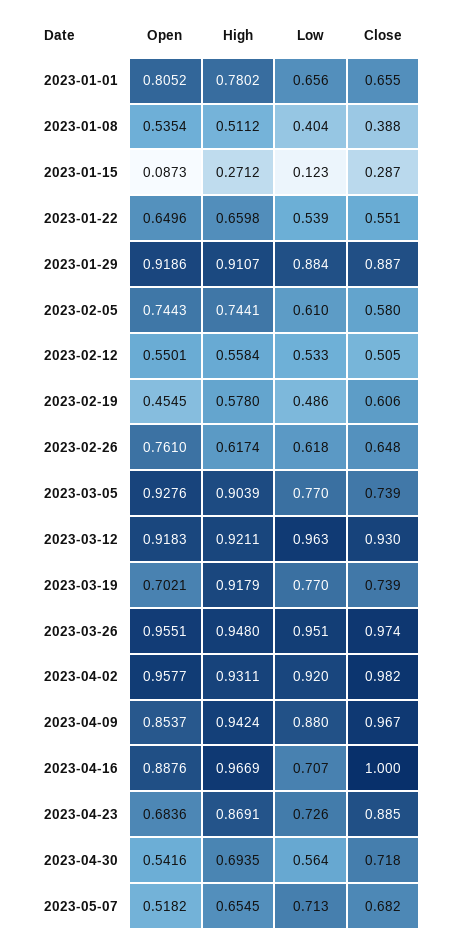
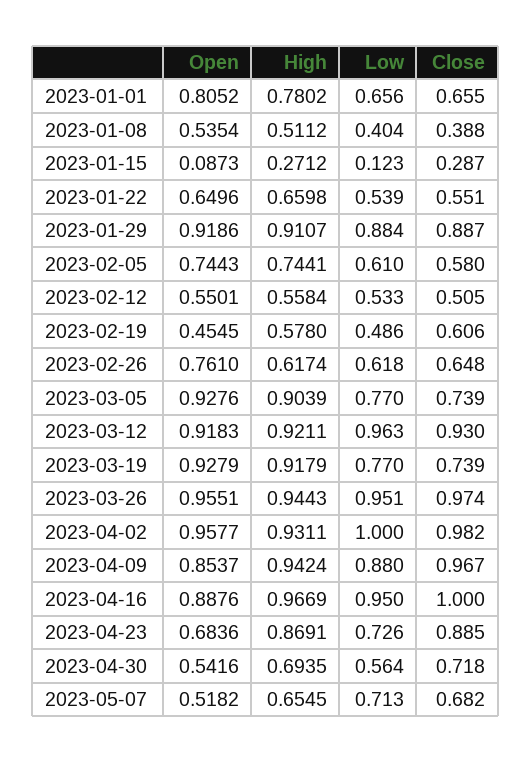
  {
    "Open": {
      "2023-01-01": 0.8052,
      "2023-01-08": 0.5354,
      "2023-01-15": 0.0873,
      "2023-01-22": 0.6496,
      "2023-01-29": 0.9186,
      "2023-02-05": 0.7443,
      "2023-02-12": 0.5501,
      "2023-02-19": 0.4545,
      "2023-02-26": 0.761,
      "2023-03-05": 0.9276,
      "2023-03-12": 0.9183,
-     "2023-03-19": 0.7021,
+     "2023-03-19": 0.9279,
      "2023-03-26": 0.9551,
      "2023-04-02": 0.9577,
      "2023-04-09": 0.8537,
      "2023-04-16": 0.8876,
      "2023-04-23": 0.6836,
      "2023-04-30": 0.5416,
      "2023-05-07": 0.5182
    },
    "High": {
      "2023-01-01": 0.7802,
      "2023-01-08": 0.5112,
      "2023-01-15": 0.2712,
      "2023-01-22": 0.6598,
      "2023-01-29": 0.9107,
      "2023-02-05": 0.7441,
      "2023-02-12": 0.5584,
      "2023-02-19": 0.578,
      "2023-02-26": 0.6174,
      "2023-03-05": 0.9039,
      "2023-03-12": 0.9211,
      "2023-03-19": 0.9179,
-     "2023-03-26": 0.948,
+     "2023-03-26": 0.9443,
      "2023-04-02": 0.9311,
      "2023-04-09": 0.9424,
      "2023-04-16": 0.9669,
      "2023-04-23": 0.8691,
      "2023-04-30": 0.6935,
      "2023-05-07": 0.6545
    },
    "Low": {
      "2023-01-01": 0.656,
      "2023-01-08": 0.404,
      "2023-01-15": 0.123,
      "2023-01-22": 0.539,
      "2023-01-29": 0.884,
      "2023-02-05": 0.61,
      "2023-02-12": 0.533,
      "2023-02-19": 0.486,
      "2023-02-26": 0.618,
      "2023-03-05": 0.77,
      "2023-03-12": 0.963,
      "2023-03-19": 0.77,
      "2023-03-26": 0.951,
-     "2023-04-02": 0.92,
+     "2023-04-02": 1,
      "2023-04-09": 0.88,
-     "2023-04-16": 0.707,
+     "2023-04-16": 0.95,
      "2023-04-23": 0.726,
      "2023-04-30": 0.564,
      "2023-05-07": 0.713
    },
    "Close": {
      "2023-01-01": 0.655,
      "2023-01-08": 0.388,
      "2023-01-15": 0.287,
      "2023-01-22": 0.551,
      "2023-01-29": 0.887,
      "2023-02-05": 0.58,
      "2023-02-12": 0.505,
      "2023-02-19": 0.606,
      "2023-02-26": 0.648,
      "2023-03-05": 0.739,
      "2023-03-12": 0.93,
      "2023-03-19": 0.739,
      "2023-03-26": 0.974,
      "2023-04-02": 0.982,
      "2023-04-09": 0.967,
      "2023-04-16": 1,
      "2023-04-23": 0.885,
      "2023-04-30": 0.718,
      "2023-05-07": 0.682
    }
  }

